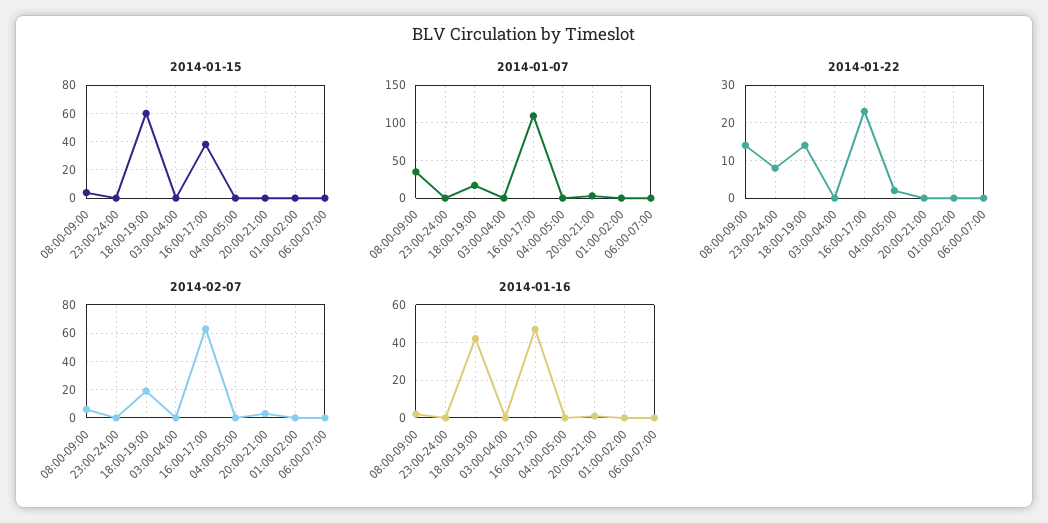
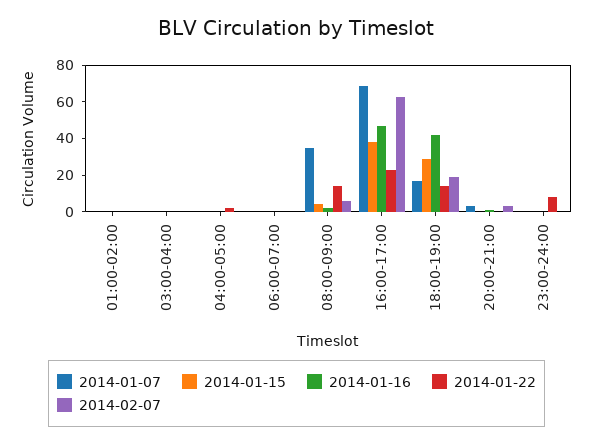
  {
    "2014-01-15": {
      "08:00-09:00": 5,
      "23:00-24:00": 0,
-     "18:00-19:00": 60,
+     "18:00-19:00": 30,
      "03:00-04:00": 0,
      "16:00-17:00": 40,
      "04:00-05:00": 0,
      "20:00-21:00": 0,
      "01:00-02:00": 0,
      "06:00-07:00": 0
    },
    "2014-01-07": {
      "08:00-09:00": 35,
      "23:00-24:00": 0,
      "18:00-19:00": 15,
      "03:00-04:00": 0,
-     "16:00-17:00": 110,
+     "16:00-17:00": 70,
      "04:00-05:00": 0,
      "20:00-21:00": 5,
      "01:00-02:00": 0,
      "06:00-07:00": 0
    },
    "2014-01-22": {
      "08:00-09:00": 15,
      "23:00-24:00": 10,
      "18:00-19:00": 15,
      "03:00-04:00": 0,
      "16:00-17:00": 25,
      "04:00-05:00": 0,
      "20:00-21:00": 0,
      "01:00-02:00": 0,
      "06:00-07:00": 0
    },
    "2014-02-07": {
      "08:00-09:00": 5,
      "23:00-24:00": 0,
      "18:00-19:00": 20,
      "03:00-04:00": 0,
      "16:00-17:00": 65,
      "04:00-05:00": 0,
      "20:00-21:00": 5,
      "01:00-02:00": 0,
      "06:00-07:00": 0
    },
    "2014-01-16": {
      "08:00-09:00": 0,
      "23:00-24:00": 0,
      "18:00-19:00": 40,
      "03:00-04:00": 0,
      "16:00-17:00": 45,
      "04:00-05:00": 0,
      "20:00-21:00": 0,
      "01:00-02:00": 0,
      "06:00-07:00": 0
    }
  }

